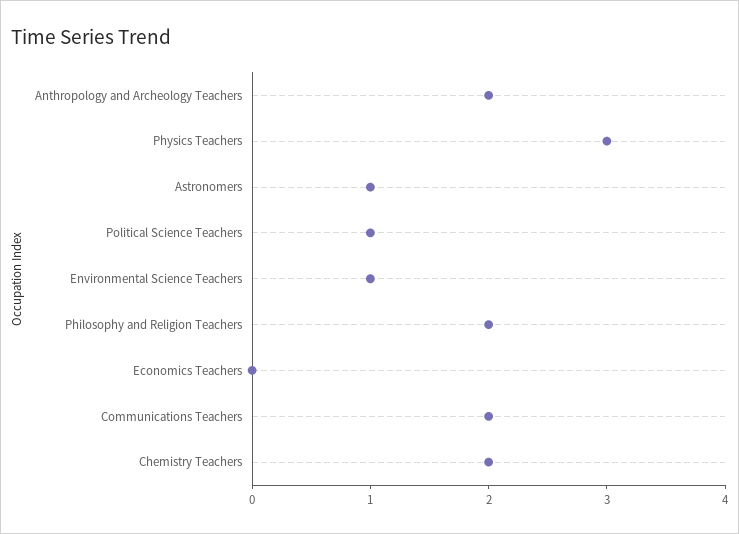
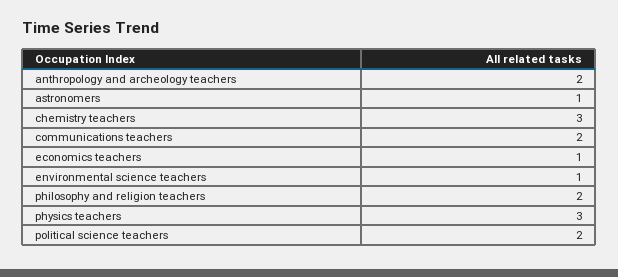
  {
    "Anthropology and Archeology Teachers": 2,
    "Physics Teachers": 3,
    "Astronomers": 1,
-   "Political Science Teachers": 1,
+   "Political Science Teachers": 2,
    "Environmental Science Teachers": 1,
    "Philosophy and Religion Teachers": 2,
-   "Economics Teachers": 0,
+   "Economics Teachers": 1,
    "Communications Teachers": 2,
-   "Chemistry Teachers": 2
+   "Chemistry Teachers": 3
  }

